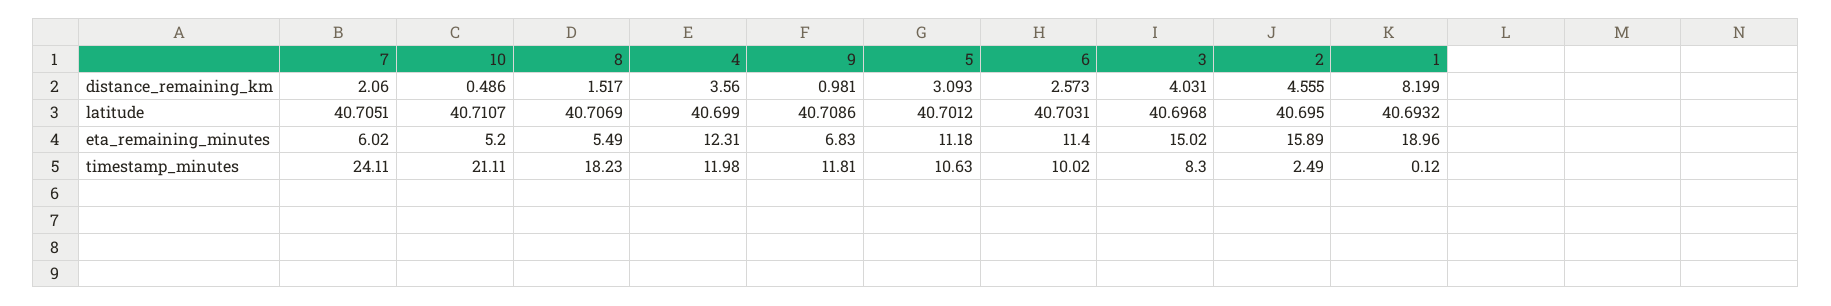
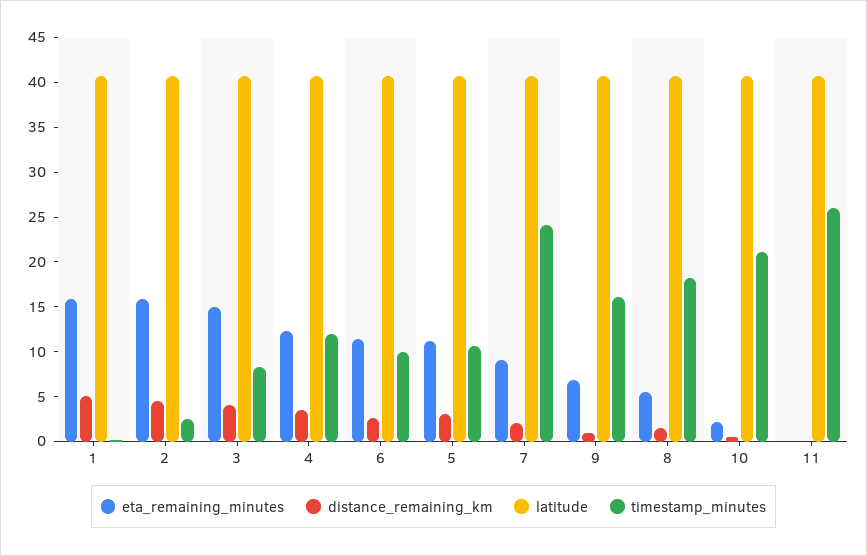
  {
    "distance_remaining_km": {
      "7": 2.06,
      "10": 0.486,
      "8": 1.517,
      "4": 3.56,
      "9": 0.981,
      "5": 3.093,
      "6": 2.573,
      "3": 4.031,
      "2": 4.555,
-     "1": 8.199
+     "1": 5,
+     "11": 0
    },
    "latitude": {
      "7": 40.7051,
      "10": 40.7107,
      "8": 40.7069,
      "4": 40.699,
      "9": 40.7086,
      "5": 40.7012,
      "6": 40.7031,
      "3": 40.6968,
      "2": 40.695,
-     "1": 40.6932
+     "1": 40.6932,
+     "11": 41
    },
    "eta_remaining_minutes": {
-     "7": 6.02,
+     "7": 9,
-     "10": 5.2,
+     "10": 2,
      "8": 5.49,
      "4": 12.31,
      "9": 6.83,
      "5": 11.18,
      "6": 11.4,
      "3": 15.02,
      "2": 15.89,
-     "1": 18.96
+     "1": 16,
+     "11": 0
    },
    "timestamp_minutes": {
      "7": 24.11,
      "10": 21.11,
      "8": 18.23,
      "4": 11.98,
-     "9": 11.81,
+     "9": 16,
      "5": 10.63,
      "6": 10.02,
      "3": 8.3,
      "2": 2.49,
-     "1": 0.12
+     "1": 0.12,
+     "11": 26
    }
  }

